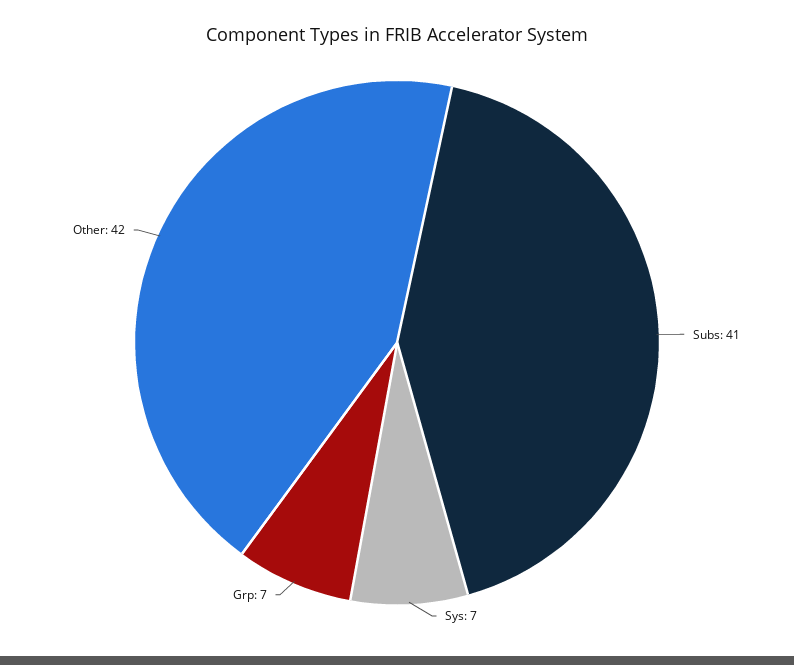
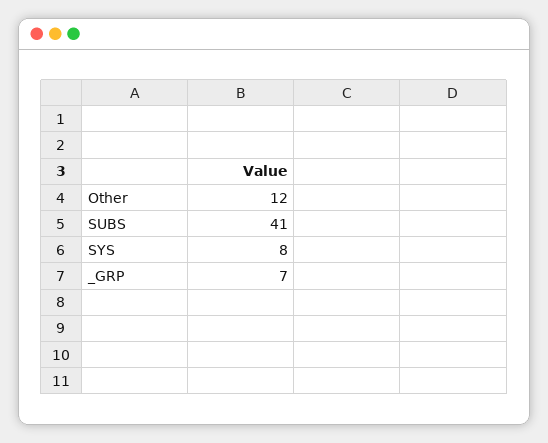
  {
    "Subs": 41,
-   "Sys": 7,
+   "Sys": 8,
    "Grp": 7,
-   "Other": 42
+   "Other": 12
  }

